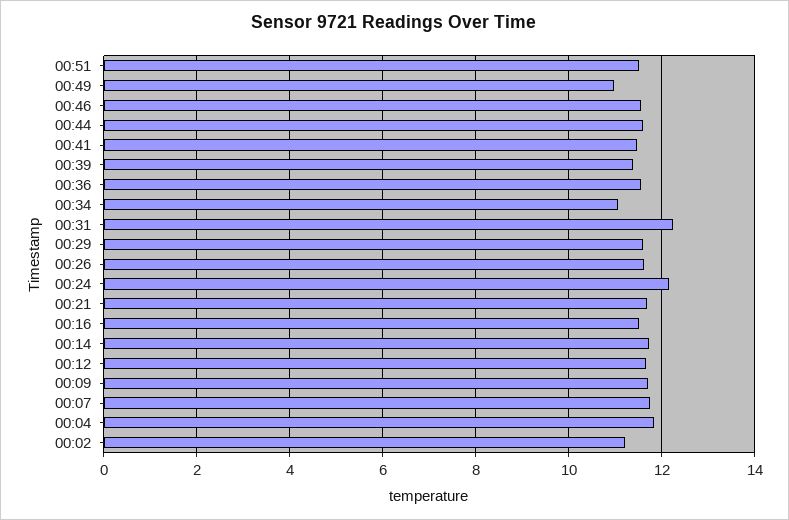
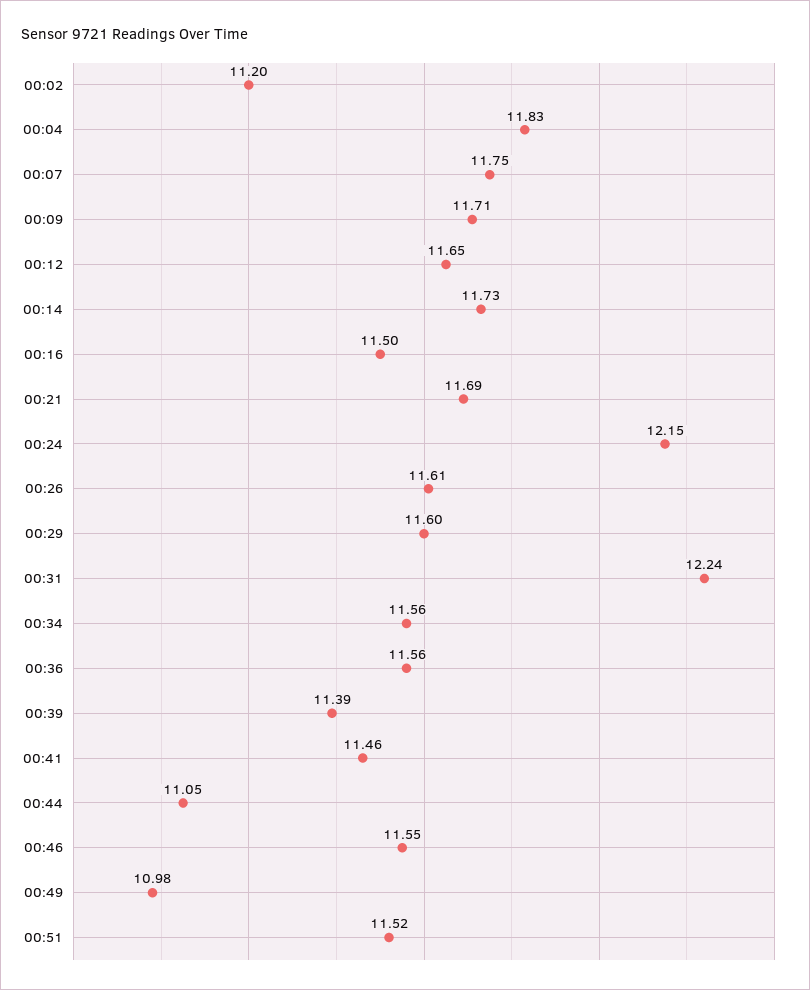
  {
    "00:51": 11.52,
    "00:49": 10.98,
    "00:46": 11.55,
-   "00:44": 11.6,
+   "00:44": 11.05,
    "00:41": 11.46,
    "00:39": 11.39,
    "00:36": 11.56,
-   "00:34": 11,
+   "00:34": 11.56,
    "00:31": 12.24,
    "00:29": 11.6,
    "00:26": 11.61,
    "00:24": 12.15,
    "00:21": 11.69,
    "00:16": 11.5,
    "00:14": 11.73,
    "00:12": 11.65,
    "00:09": 11.71,
    "00:07": 11.75,
    "00:04": 11.83,
    "00:02": 11.2
  }

